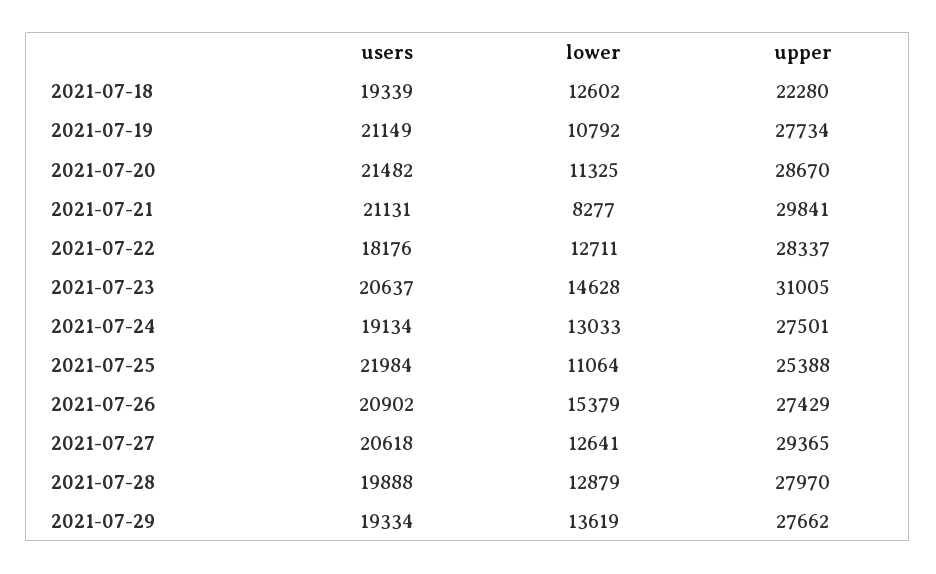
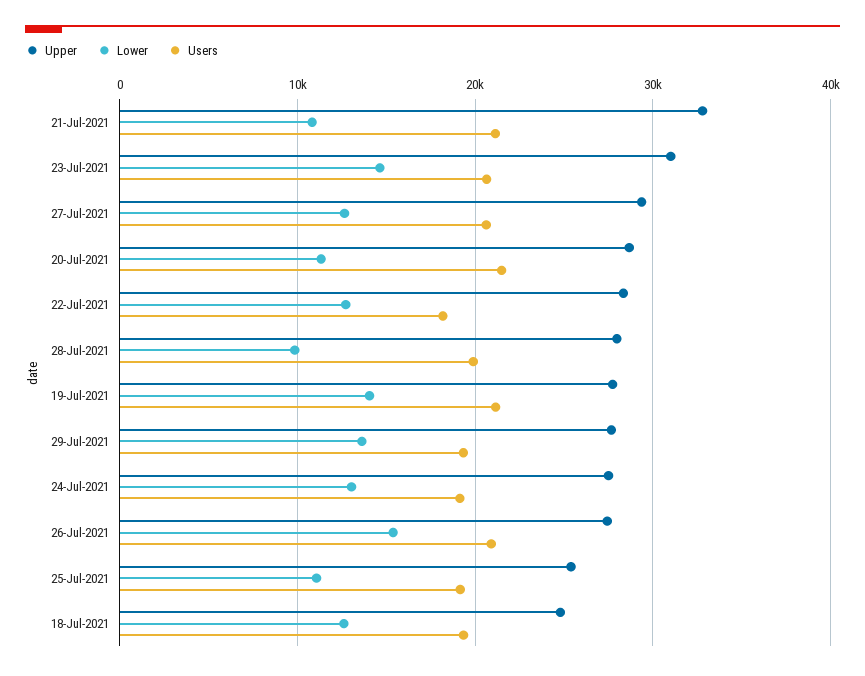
  {
    "users": {
      "2021-07-18": 19339,
      "2021-07-19": 21149,
      "2021-07-20": 21482,
      "2021-07-21": 21131,
      "2021-07-22": 18176,
      "2021-07-23": 20637,
      "2021-07-24": 19134,
-     "2021-07-25": 21984,
+     "2021-07-25": 19000,
      "2021-07-26": 20902,
      "2021-07-27": 20618,
      "2021-07-28": 19888,
      "2021-07-29": 19334
    },
    "lower": {
      "2021-07-18": 12602,
-     "2021-07-19": 10792,
+     "2021-07-19": 14000,
      "2021-07-20": 11325,
-     "2021-07-21": 8277,
+     "2021-07-21": 11000,
      "2021-07-22": 12711,
      "2021-07-23": 14628,
      "2021-07-24": 13033,
      "2021-07-25": 11064,
      "2021-07-26": 15379,
      "2021-07-27": 12641,
-     "2021-07-28": 12879,
+     "2021-07-28": 10000,
      "2021-07-29": 13619
    },
    "upper": {
-     "2021-07-18": 22280,
+     "2021-07-18": 25000,
      "2021-07-19": 27734,
      "2021-07-20": 28670,
-     "2021-07-21": 29841,
+     "2021-07-21": 33000,
      "2021-07-22": 28337,
      "2021-07-23": 31005,
      "2021-07-24": 27501,
      "2021-07-25": 25388,
      "2021-07-26": 27429,
      "2021-07-27": 29365,
      "2021-07-28": 27970,
      "2021-07-29": 27662
    }
  }

